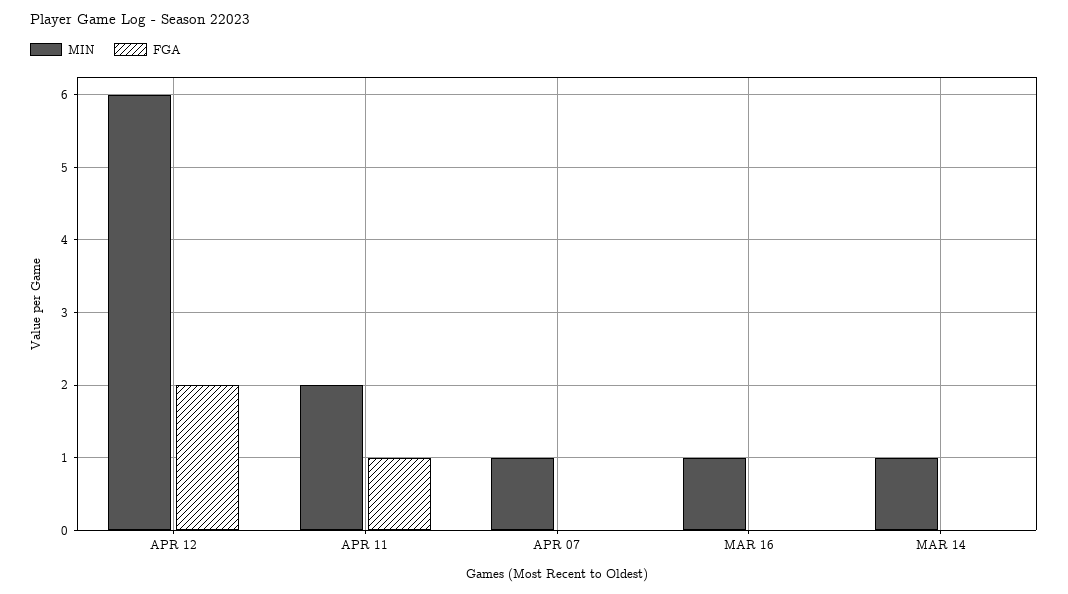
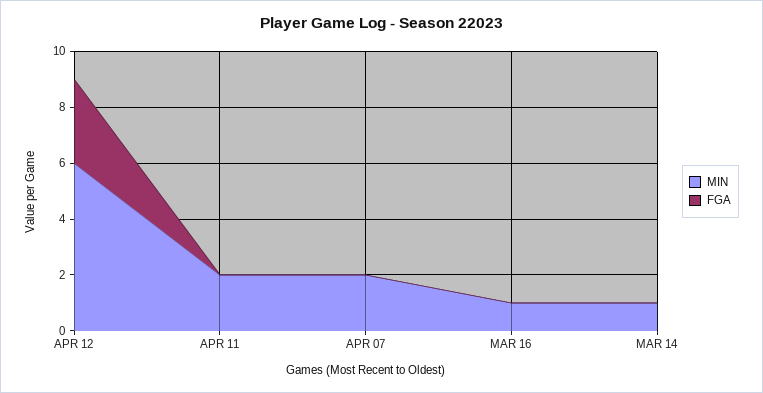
  {
    "MIN": {
      "APR 12": 6,
      "APR 11": 2,
-     "APR 07": 1,
+     "APR 07": 2,
      "MAR 16": 1,
      "MAR 14": 1
    },
    "FGA": {
-     "APR 12": 2,
+     "APR 12": 3,
-     "APR 11": 1,
+     "APR 11": 0,
      "APR 07": 0,
      "MAR 16": 0,
      "MAR 14": 0
    }
  }

